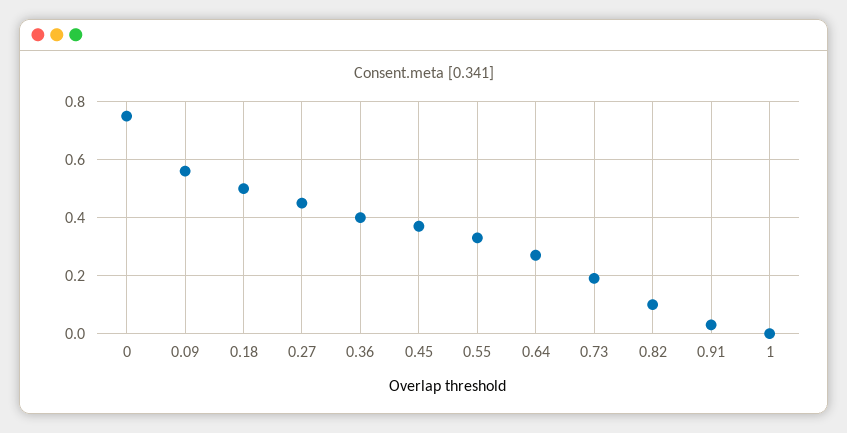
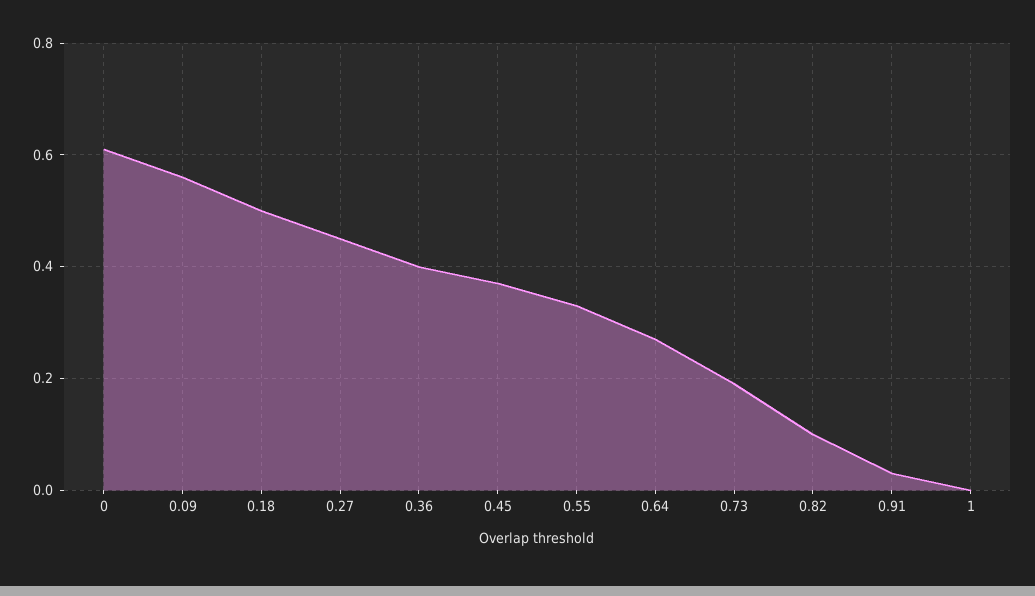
  {
-   "0": 0.75,
+   "0": 0.6,
    "0.09": 0.55,
    "0.18": 0.5,
    "0.27": 0.45,
    "0.36": 0.4,
    "0.45": 0.35,
    "0.55": 0.35,
    "0.64": 0.25,
    "0.73": 0.2,
    "0.82": 0.1,
    "0.91": 0.05,
    "1": 0
  }

